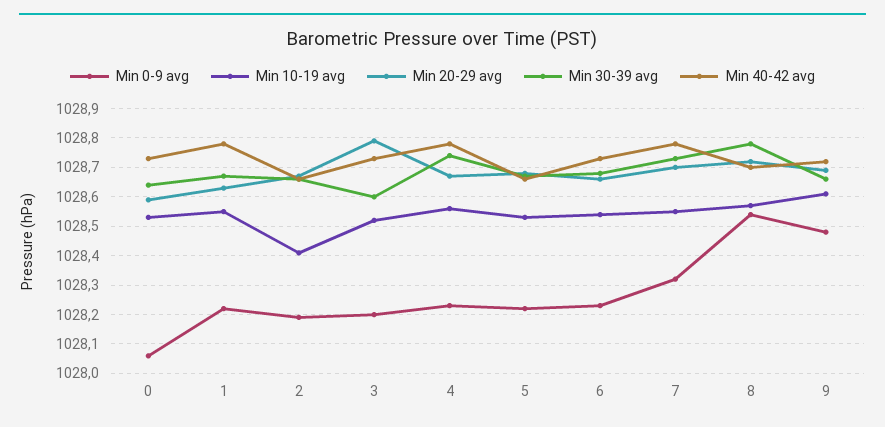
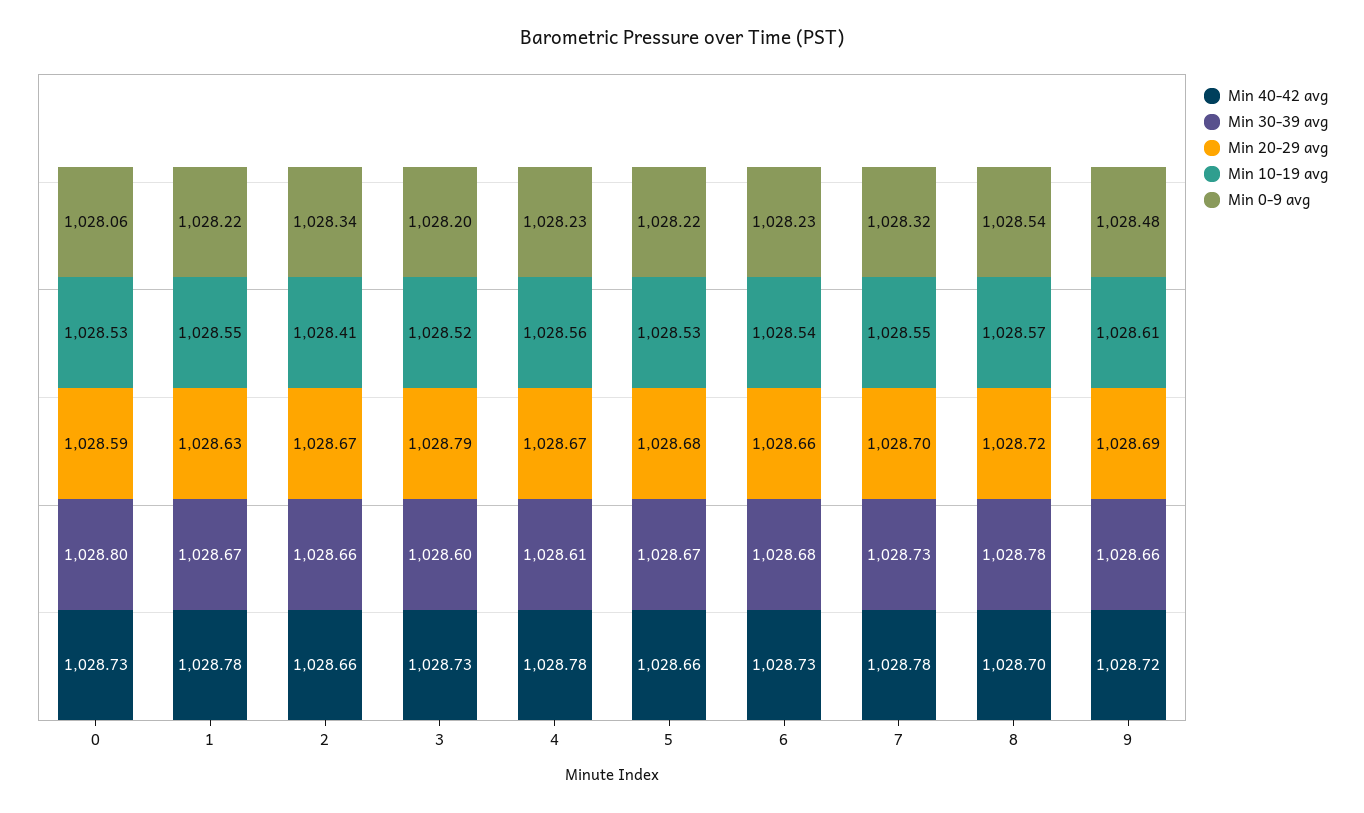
  {
    "Min 0-9 avg": {
      "0": 1028.06,
      "1": 1028.22,
-     "2": 1028.2,
+     "2": 1028.34,
      "3": 1028.2,
      "4": 1028.23,
      "5": 1028.22,
      "6": 1028.23,
      "7": 1028.32,
      "8": 1028.54,
      "9": 1028.48
    },
    "Min 10-19 avg": {
      "0": 1028.53,
      "1": 1028.55,
      "2": 1028.41,
      "3": 1028.52,
      "4": 1028.56,
      "5": 1028.53,
      "6": 1028.54,
      "7": 1028.55,
      "8": 1028.57,
      "9": 1028.61
    },
    "Min 20-29 avg": {
      "0": 1028.59,
      "1": 1028.63,
      "2": 1028.67,
      "3": 1028.79,
      "4": 1028.67,
      "5": 1028.68,
      "6": 1028.66,
      "7": 1028.7,
      "8": 1028.72,
      "9": 1028.69
    },
    "Min 30-39 avg": {
-     "0": 1028.65,
+     "0": 1028.8,
      "1": 1028.67,
      "2": 1028.66,
      "3": 1028.6,
-     "4": 1028.75,
+     "4": 1028.61,
      "5": 1028.67,
      "6": 1028.68,
      "7": 1028.73,
      "8": 1028.78,
      "9": 1028.66
    },
    "Min 40-42 avg": {
      "0": 1028.73,
      "1": 1028.78,
      "2": 1028.66,
      "3": 1028.73,
      "4": 1028.78,
      "5": 1028.66,
      "6": 1028.73,
      "7": 1028.78,
      "8": 1028.7,
      "9": 1028.72
    }
  }

